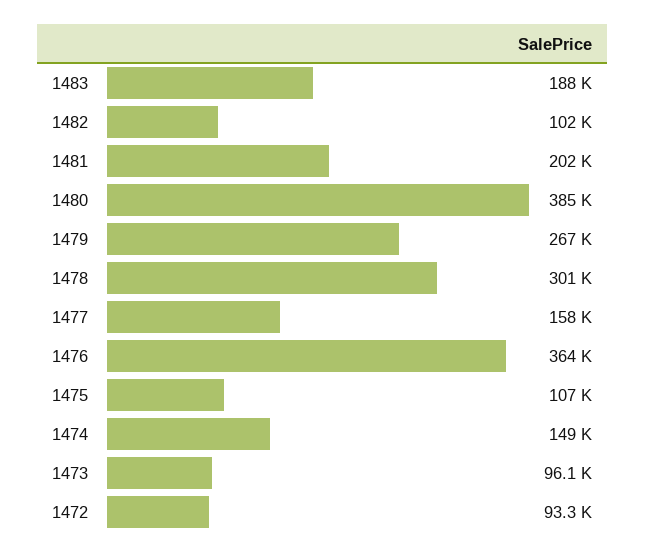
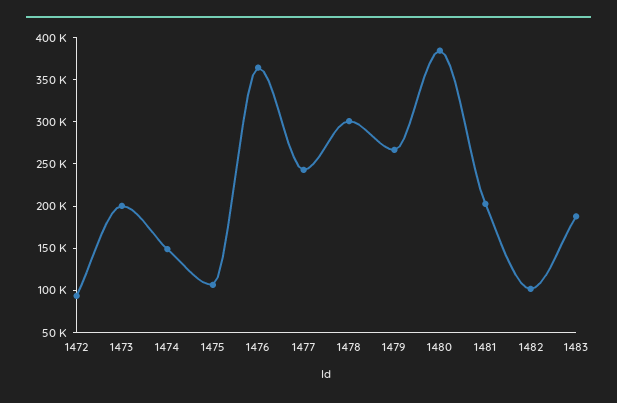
  {
    "1483": 188000,
    "1482": 102000,
    "1481": 202000,
    "1480": 385000,
    "1479": 267000,
    "1478": 301000,
-   "1477": 158000,
+   "1477": 240000,
    "1476": 364000,
    "1475": 107000,
    "1474": 149000,
-   "1473": 96100,
+   "1473": 200000,
    "1472": 93300
  }

